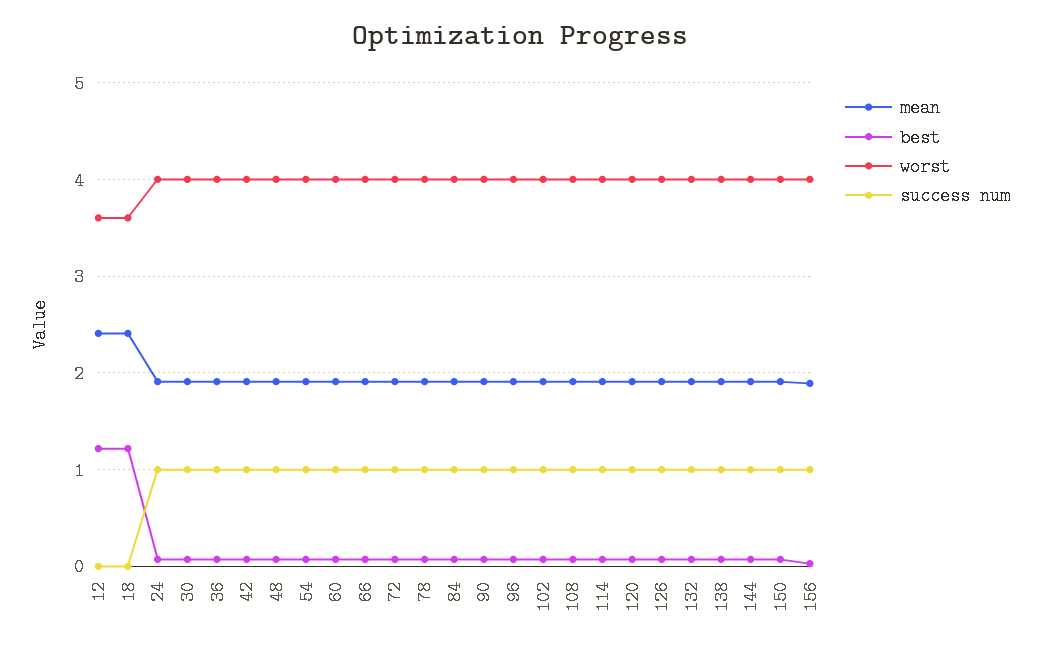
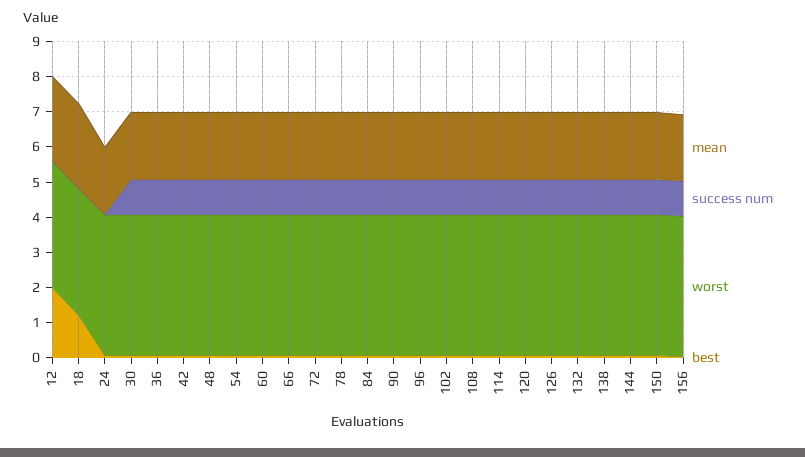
  {
    "mean": {
      "12": 2.4,
      "18": 2.4,
      "24": 1.9,
      "30": 1.9,
      "36": 1.9,
      "42": 1.9,
      "48": 1.9,
      "54": 1.9,
      "60": 1.9,
      "66": 1.9,
      "72": 1.9,
      "78": 1.9,
      "84": 1.9,
      "90": 1.9,
      "96": 1.9,
      "102": 1.9,
      "108": 1.9,
      "114": 1.9,
      "120": 1.9,
      "126": 1.9,
      "132": 1.9,
      "138": 1.9,
      "144": 1.9,
      "150": 1.9,
      "156": 1.9
    },
    "best": {
-     "12": 1.2,
+     "12": 2,
      "18": 1.2,
      "24": 0.1,
      "30": 0.1,
      "36": 0.1,
      "42": 0.1,
      "48": 0.1,
      "54": 0.1,
      "60": 0.1,
      "66": 0.1,
      "72": 0.1,
      "78": 0.1,
      "84": 0.1,
      "90": 0.1,
      "96": 0.1,
      "102": 0.1,
      "108": 0.1,
      "114": 0.1,
      "120": 0.1,
      "126": 0.1,
      "132": 0.1,
      "138": 0.1,
      "144": 0.1,
      "150": 0.1,
      "156": 0
    },
    "worst": {
      "12": 3.6,
      "18": 3.6,
      "24": 4,
      "30": 4,
      "36": 4,
      "42": 4,
      "48": 4,
      "54": 4,
      "60": 4,
      "66": 4,
      "72": 4,
      "78": 4,
      "84": 4,
      "90": 4,
      "96": 4,
      "102": 4,
      "108": 4,
      "114": 4,
      "120": 4,
      "126": 4,
      "132": 4,
      "138": 4,
      "144": 4,
      "150": 4,
      "156": 4
    },
    "success num": {
      "12": 0,
      "18": 0,
-     "24": 1,
+     "24": 0,
      "30": 1,
      "36": 1,
      "42": 1,
      "48": 1,
      "54": 1,
      "60": 1,
      "66": 1,
      "72": 1,
      "78": 1,
      "84": 1,
      "90": 1,
      "96": 1,
      "102": 1,
      "108": 1,
      "114": 1,
      "120": 1,
      "126": 1,
      "132": 1,
      "138": 1,
      "144": 1,
      "150": 1,
      "156": 1
    }
  }

